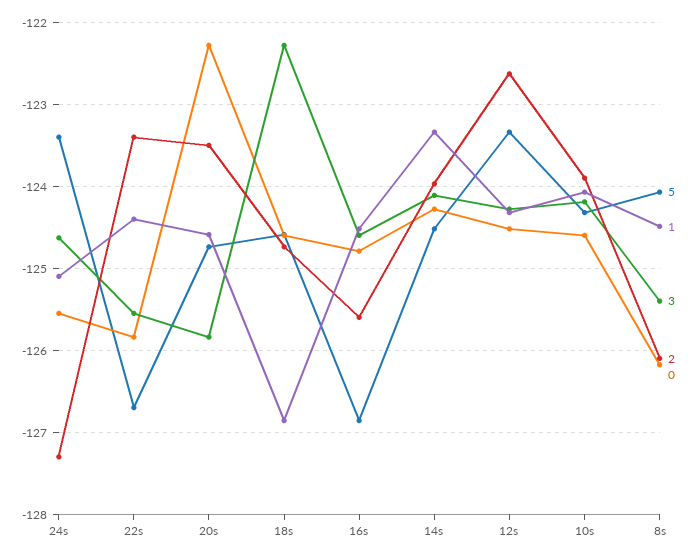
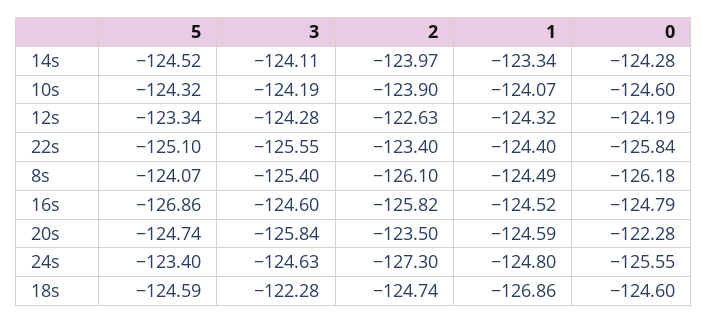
  {
    "5": {
      "24s": -123.4,
-     "22s": -126.7,
+     "22s": -125.1,
      "20s": -124.74,
      "18s": -124.59,
      "16s": -126.86,
      "14s": -124.52,
      "12s": -123.34,
      "10s": -124.32,
      "8s": -124.07
    },
    "1": {
-     "24s": -125.1,
+     "24s": -124.8,
      "22s": -124.4,
      "20s": -124.59,
      "18s": -126.86,
      "16s": -124.52,
      "14s": -123.34,
      "12s": -124.32,
      "10s": -124.07,
      "8s": -124.49
    },
    "3": {
      "24s": -124.63,
      "22s": -125.55,
      "20s": -125.84,
      "18s": -122.28,
      "16s": -124.6,
      "14s": -124.11,
      "12s": -124.28,
      "10s": -124.19,
      "8s": -125.4
    },
    "2": {
      "24s": -127.3,
      "22s": -123.4,
      "20s": -123.5,
      "18s": -124.74,
-     "16s": -125.6,
+     "16s": -125.82,
      "14s": -123.97,
      "12s": -122.63,
      "10s": -123.9,
      "8s": -126.1
    },
    "0": {
      "24s": -125.55,
      "22s": -125.84,
      "20s": -122.28,
      "18s": -124.6,
      "16s": -124.79,
      "14s": -124.28,
-     "12s": -124.5,
+     "12s": -124.19,
      "10s": -124.6,
      "8s": -126.18
    }
  }

